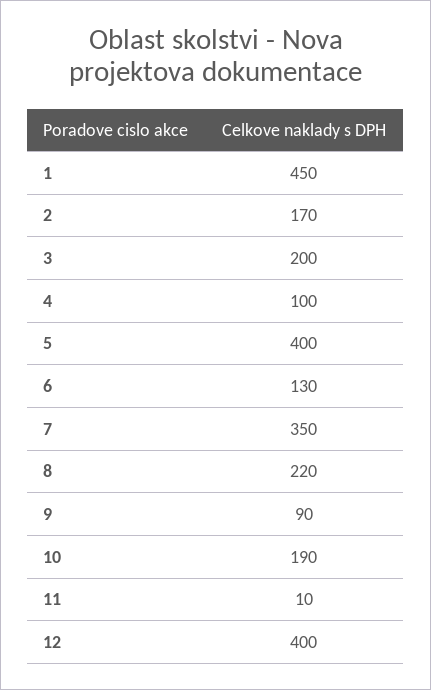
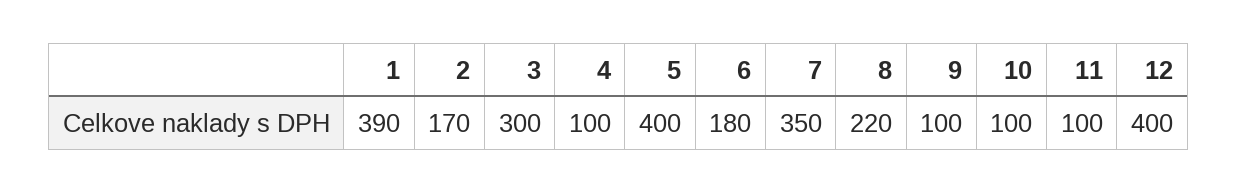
  {
-   "1": 450,
+   "1": 390,
    "2": 170,
-   "3": 200,
+   "3": 300,
    "4": 100,
    "5": 400,
-   "6": 130,
+   "6": 180,
    "7": 350,
    "8": 220,
-   "9": 90,
+   "9": 100,
-   "10": 190,
+   "10": 100,
-   "11": 10,
+   "11": 100,
    "12": 400
  }

